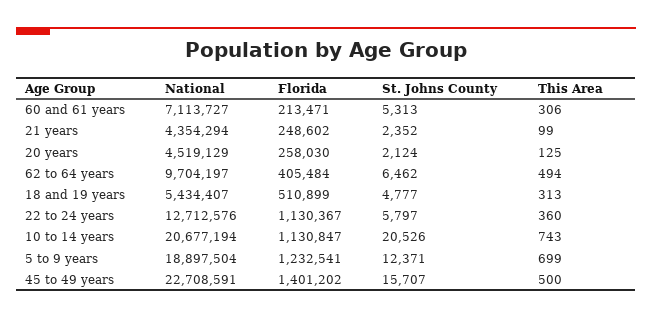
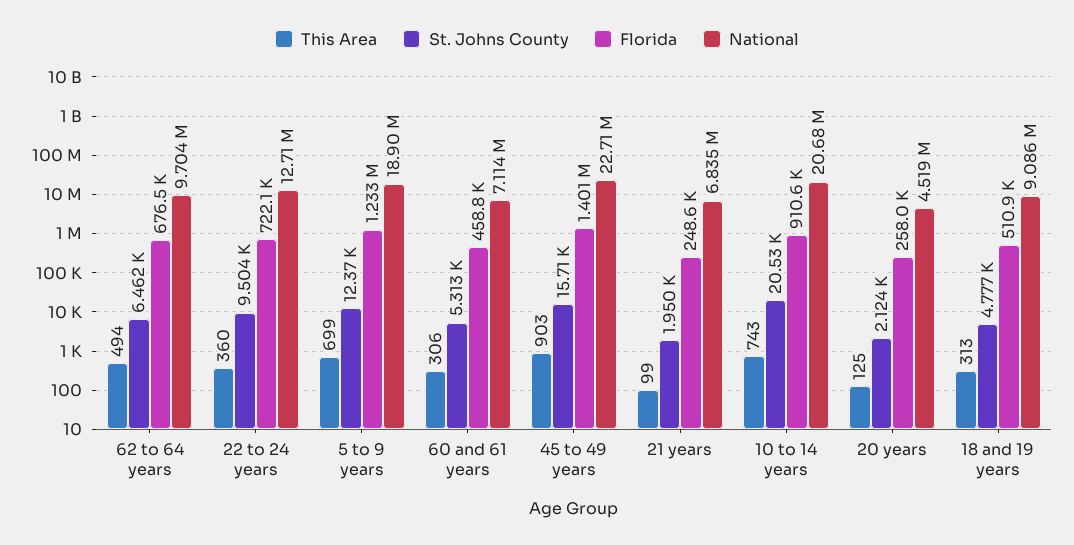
  {
    "National": {
      "60 and 61 years": 7113727,
-     "21 years": 4354294,
+     "21 years": 6835000,
      "20 years": 4519129,
      "62 to 64 years": 9704197,
-     "18 and 19 years": 5434407,
+     "18 and 19 years": 9086000,
      "22 to 24 years": 12712576,
      "10 to 14 years": 20677194,
      "5 to 9 years": 18897504,
      "45 to 49 years": 22708591
    },
    "Florida": {
-     "60 and 61 years": 213471,
+     "60 and 61 years": 458800,
      "21 years": 248602,
      "20 years": 258030,
-     "62 to 64 years": 405484,
+     "62 to 64 years": 676500,
      "18 and 19 years": 510899,
-     "22 to 24 years": 1130367,
+     "22 to 24 years": 722100,
-     "10 to 14 years": 1130847,
+     "10 to 14 years": 910600,
      "5 to 9 years": 1232541,
      "45 to 49 years": 1401202
    },
    "St. Johns County": {
      "60 and 61 years": 5313,
-     "21 years": 2352,
+     "21 years": 1950,
      "20 years": 2124,
      "62 to 64 years": 6462,
      "18 and 19 years": 4777,
-     "22 to 24 years": 5797,
+     "22 to 24 years": 9504,
      "10 to 14 years": 20526,
      "5 to 9 years": 12371,
      "45 to 49 years": 15707
    },
    "This Area": {
      "60 and 61 years": 306,
      "21 years": 99,
      "20 years": 125,
      "62 to 64 years": 494,
      "18 and 19 years": 313,
      "22 to 24 years": 360,
      "10 to 14 years": 743,
      "5 to 9 years": 699,
-     "45 to 49 years": 500
+     "45 to 49 years": 903
    }
  }

